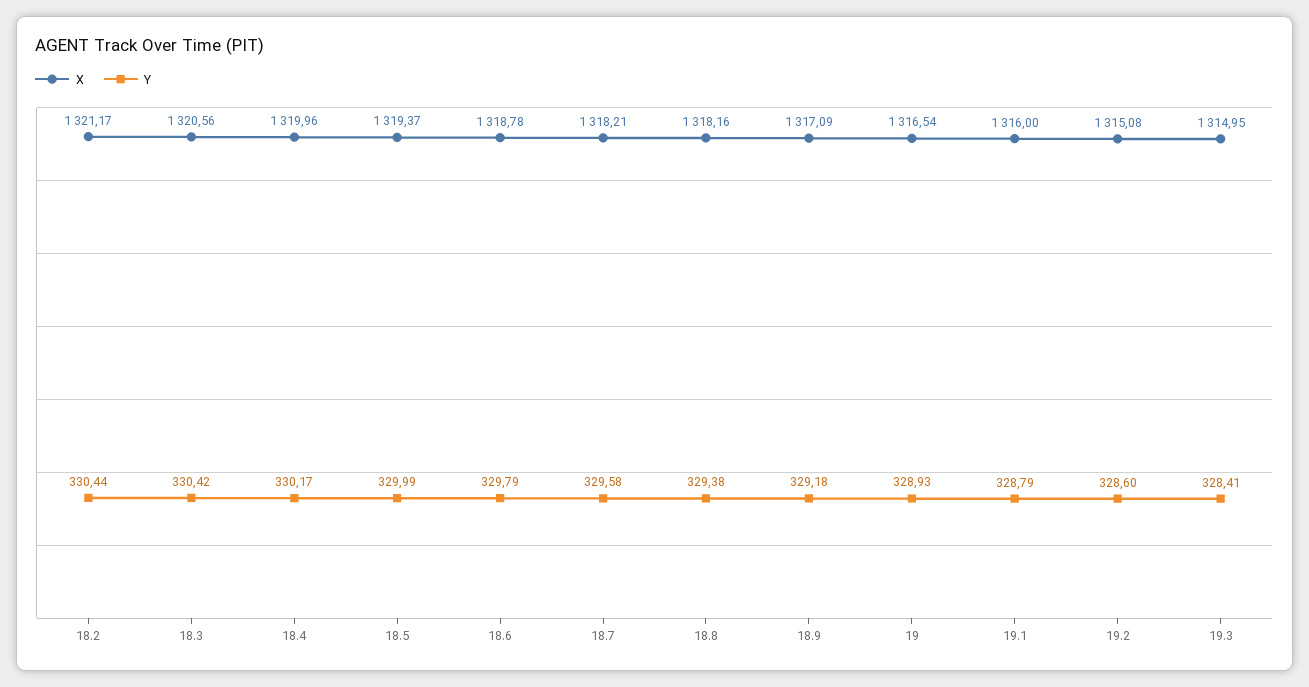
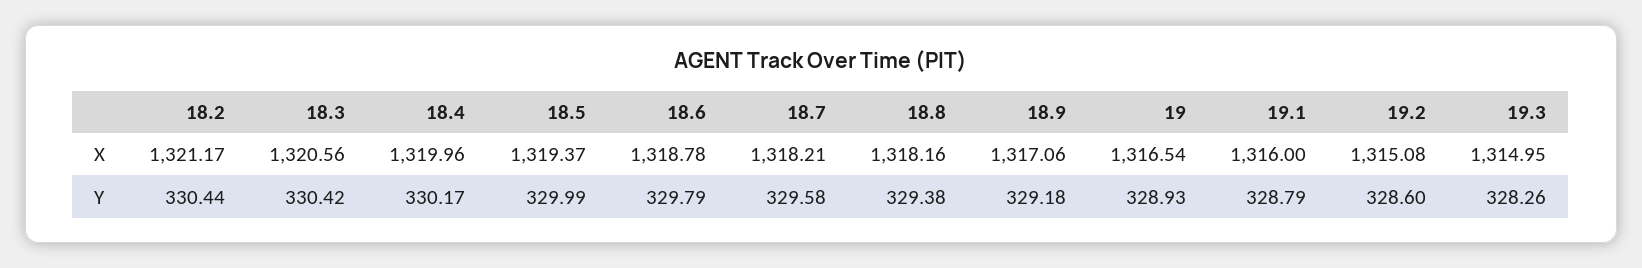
  {
    "X": {
      "18.2": 1321.17,
      "18.3": 1320.56,
      "18.4": 1319.96,
      "18.5": 1319.37,
      "18.6": 1318.78,
      "18.7": 1318.21,
      "18.8": 1318.16,
-     "18.9": 1317.09,
+     "18.9": 1317.06,
      "19": 1316.54,
      "19.1": 1316,
      "19.2": 1315.08,
      "19.3": 1314.95
    },
    "Y": {
      "18.2": 330.44,
      "18.3": 330.42,
      "18.4": 330.17,
      "18.5": 329.99,
      "18.6": 329.79,
      "18.7": 329.58,
      "18.8": 329.38,
      "18.9": 329.18,
      "19": 328.93,
      "19.1": 328.79,
      "19.2": 328.6,
-     "19.3": 328.41
+     "19.3": 328.26
    }
  }

